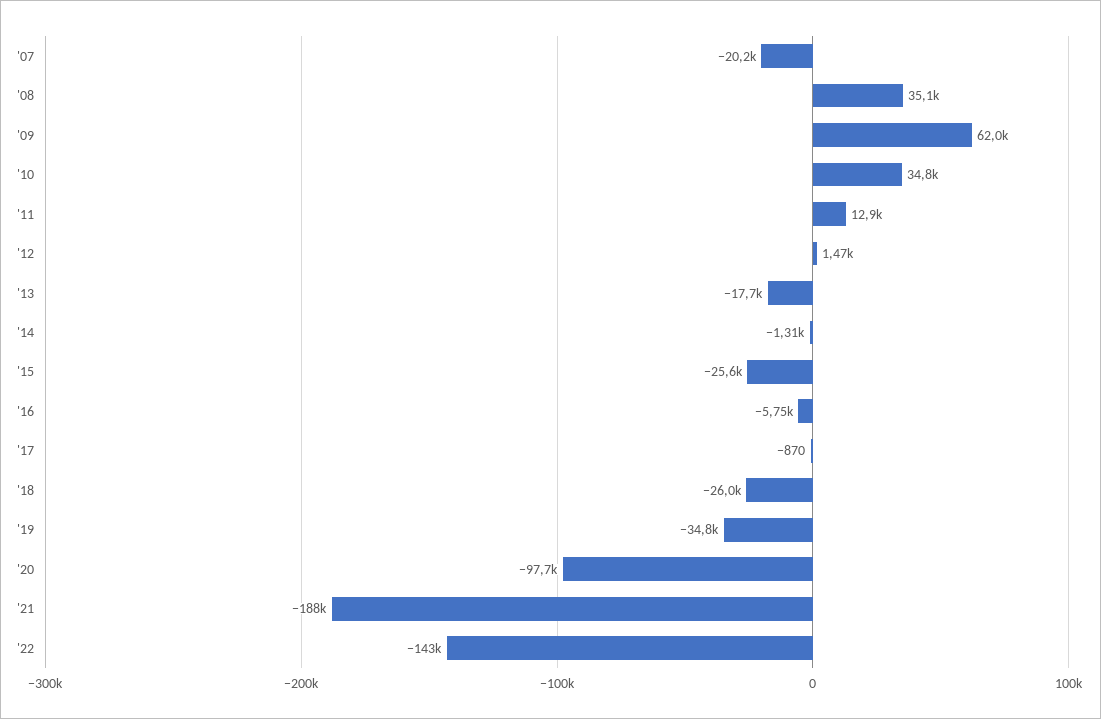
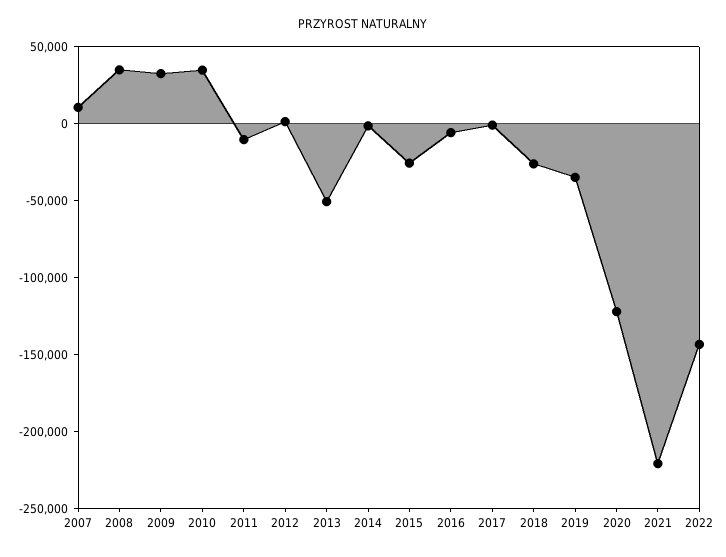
  {
-   "'07": -20200,
+   "'07": 10000,
    "'08": 35100,
-   "'09": 62000,
+   "'09": 30000,
    "'10": 34800,
-   "'11": 12900,
+   "'11": -10000,
    "'12": 1470,
-   "'13": -17700,
+   "'13": -50000,
    "'14": -1310,
    "'15": -25600,
    "'16": -5750,
    "'17": -870,
    "'18": -26000,
    "'19": -34800,
-   "'20": -97700,
+   "'20": -120000,
-   "'21": -188000,
+   "'21": -220000,
    "'22": -143000
  }

